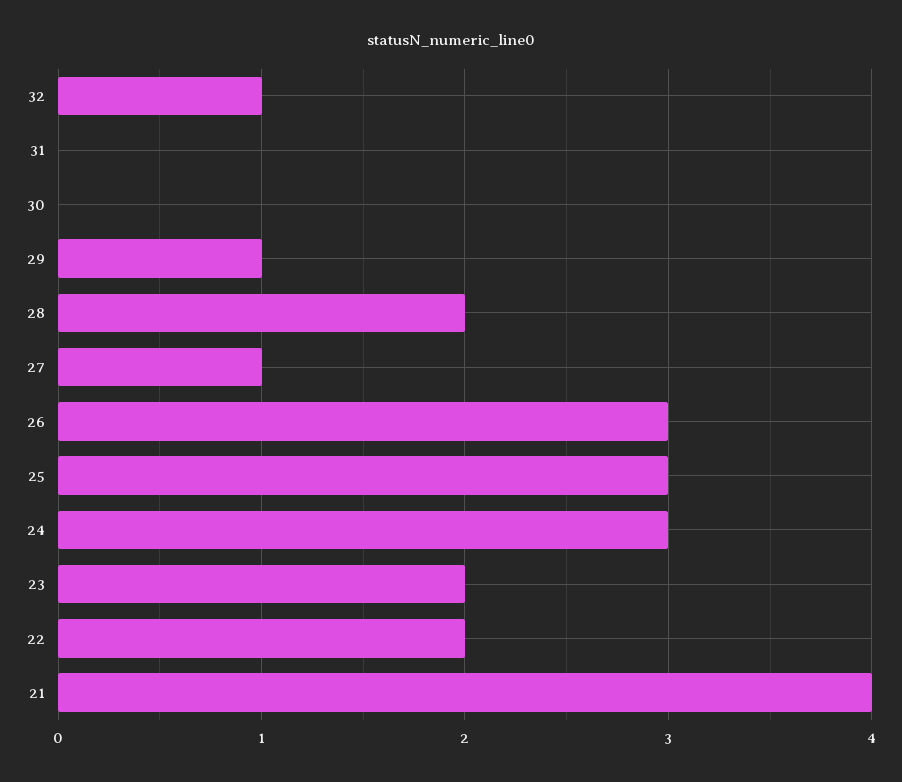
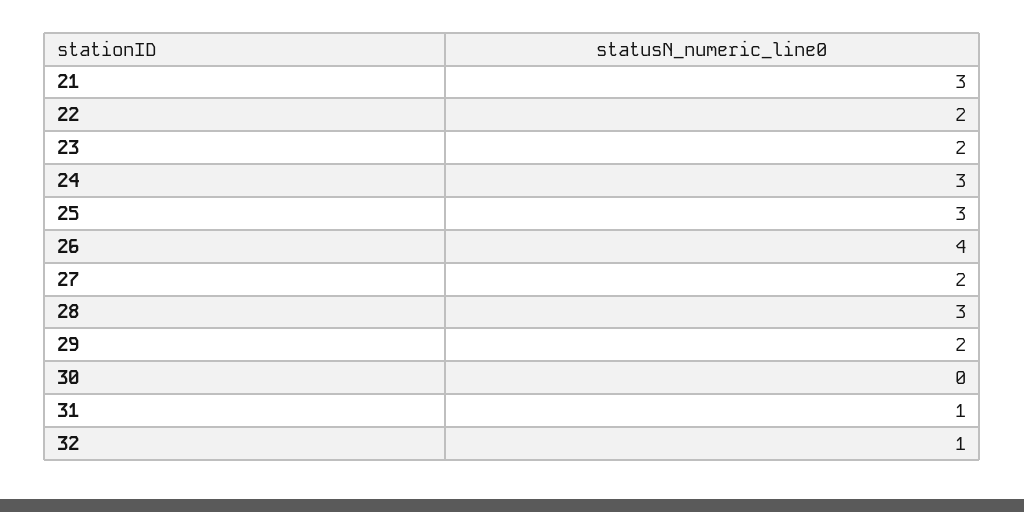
  {
    "32": 1,
-   "31": 0,
+   "31": 1,
    "30": 0,
-   "29": 1,
+   "29": 2,
-   "28": 2,
+   "28": 3,
-   "27": 1,
+   "27": 2,
-   "26": 3,
+   "26": 4,
    "25": 3,
    "24": 3,
    "23": 2,
    "22": 2,
-   "21": 4
+   "21": 3
  }

